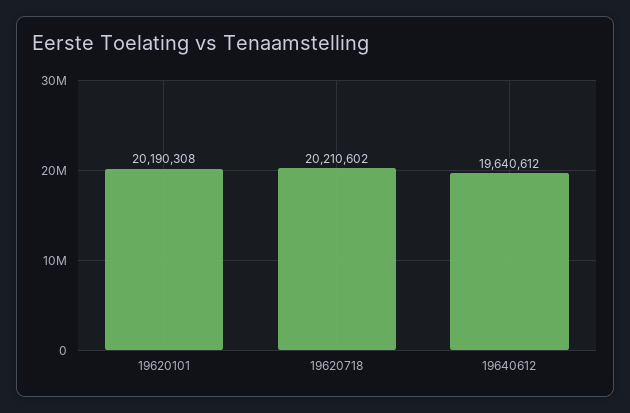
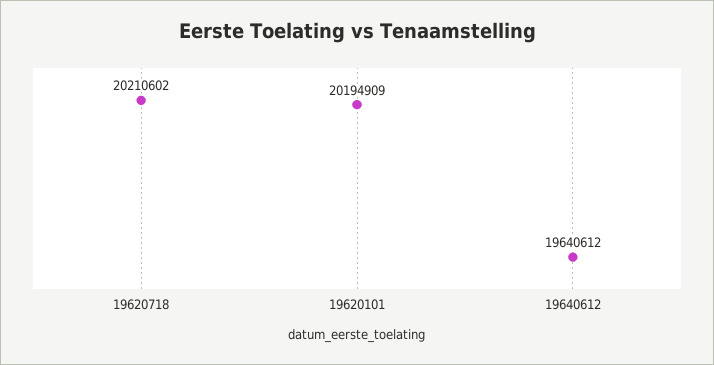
  {
-   "19620101": 20190308,
+   "19620101": 20194909,
    "19620718": 20210602,
    "19640612": 19640612
  }

